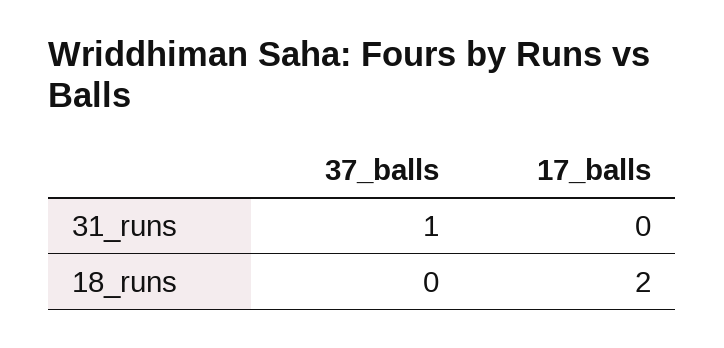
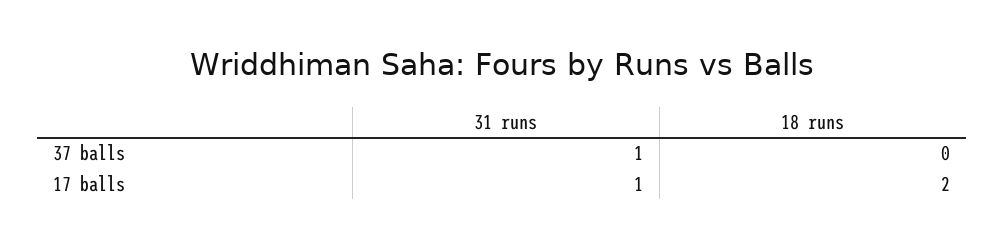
  {
    "37_balls": {
      "31_runs": 1,
      "18_runs": 0
    },
    "17_balls": {
-     "31_runs": 0,
+     "31_runs": 1,
      "18_runs": 2
    }
  }

